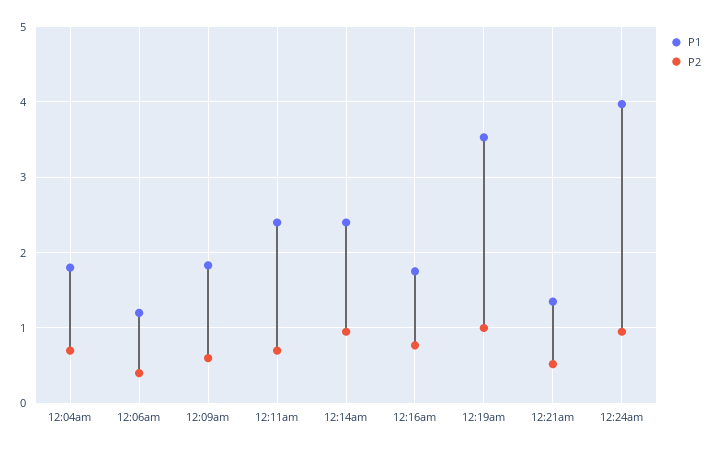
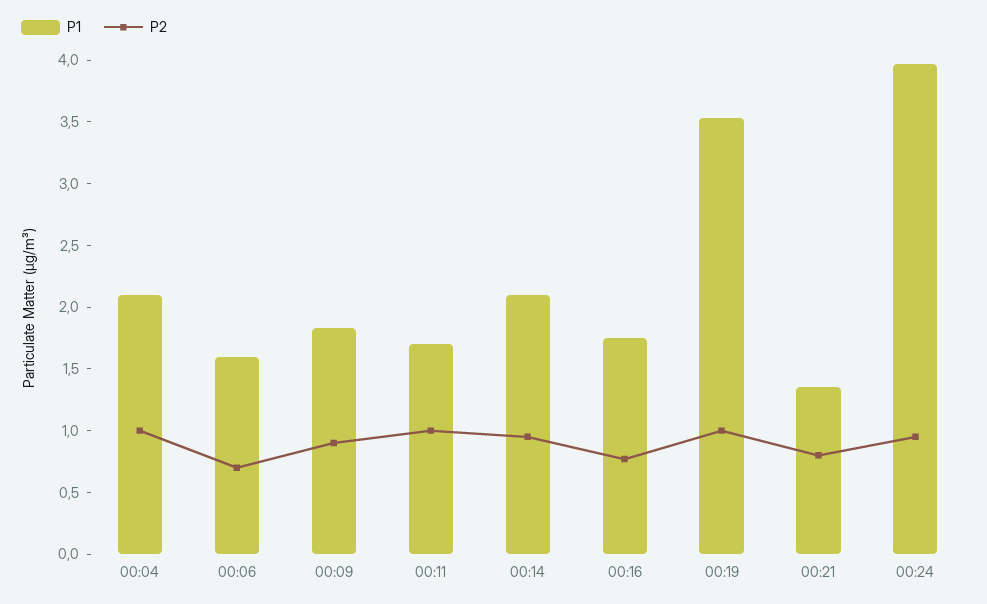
  {
    "P1": {
-     "12:04am": 1.8,
+     "12:04am": 2.1,
-     "12:06am": 1.2,
+     "12:06am": 1.6,
      "12:09am": 1.8,
-     "12:11am": 2.4,
+     "12:11am": 1.7,
-     "12:14am": 2.4,
+     "12:14am": 2.1,
      "12:16am": 1.8,
      "12:19am": 3.5,
      "12:21am": 1.4,
      "12:24am": 4
    },
    "P2": {
-     "12:04am": 0.7,
+     "12:04am": 1,
-     "12:06am": 0.4,
+     "12:06am": 0.7,
-     "12:09am": 0.6,
+     "12:09am": 0.9,
-     "12:11am": 0.7,
+     "12:11am": 1,
      "12:14am": 1,
      "12:16am": 0.8,
      "12:19am": 1,
-     "12:21am": 0.5,
+     "12:21am": 0.8,
      "12:24am": 1
    }
  }

